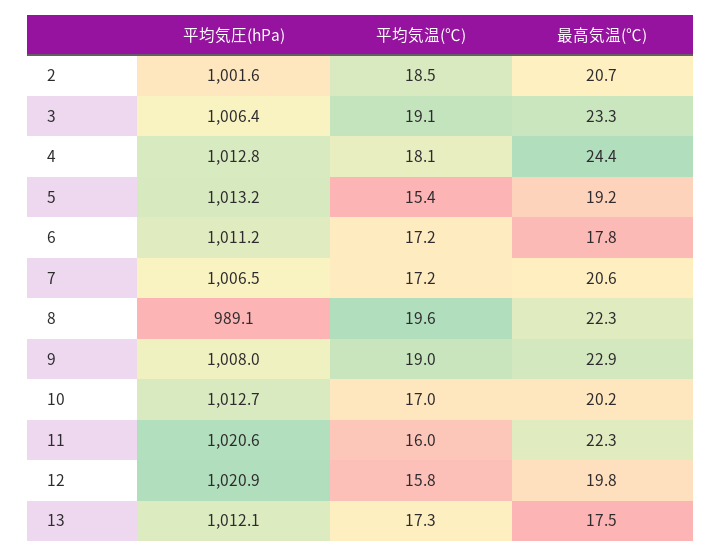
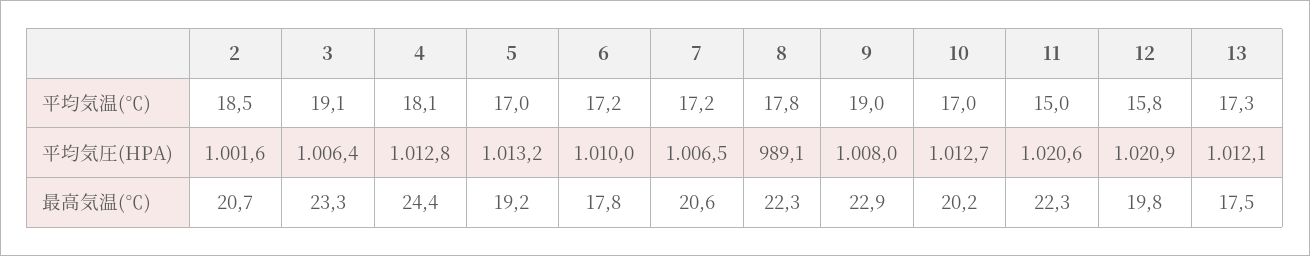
  {
    "平均気圧(hPa)": {
      "2": 1001.6,
      "3": 1006.4,
      "4": 1012.8,
      "5": 1013.2,
-     "6": 1011.2,
+     "6": 1010,
      "7": 1006.5,
      "8": 989.1,
      "9": 1008,
      "10": 1012.7,
      "11": 1020.6,
      "12": 1020.9,
      "13": 1012.1
    },
    "平均気温(℃)": {
      "2": 18.5,
      "3": 19.1,
      "4": 18.1,
-     "5": 15.4,
+     "5": 17,
      "6": 17.2,
      "7": 17.2,
-     "8": 19.6,
+     "8": 17.8,
      "9": 19,
      "10": 17,
-     "11": 16,
+     "11": 15,
      "12": 15.8,
      "13": 17.3
    },
    "最高気温(℃)": {
      "2": 20.7,
      "3": 23.3,
      "4": 24.4,
      "5": 19.2,
      "6": 17.8,
      "7": 20.6,
      "8": 22.3,
      "9": 22.9,
      "10": 20.2,
      "11": 22.3,
      "12": 19.8,
      "13": 17.5
    }
  }

